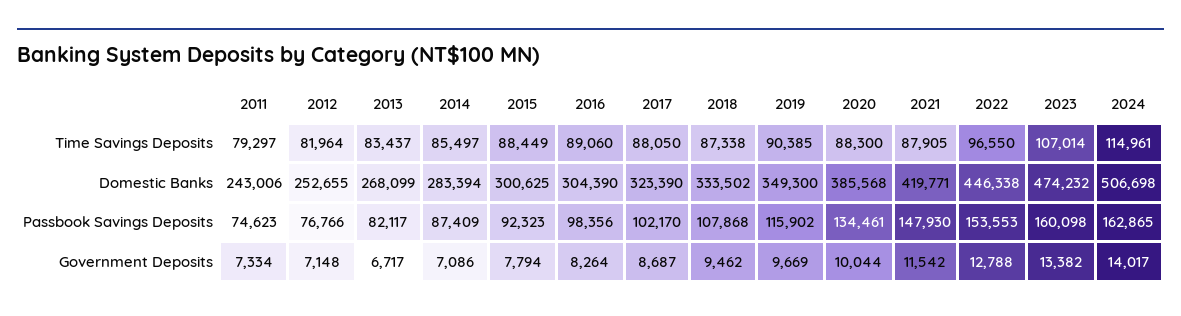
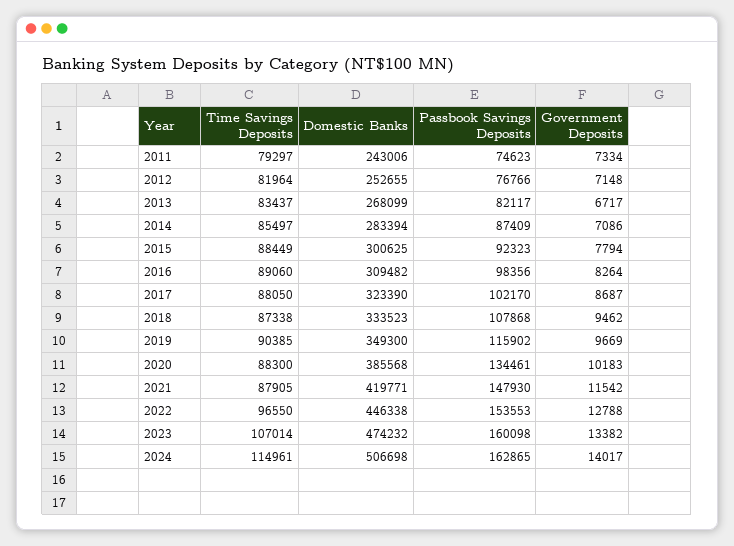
  {
    "2011": {
      "Time Savings Deposits": 79297,
      "Domestic Banks": 243006,
      "Passbook Savings Deposits": 74623,
      "Government Deposits": 7334
    },
    "2012": {
      "Time Savings Deposits": 81964,
      "Domestic Banks": 252655,
      "Passbook Savings Deposits": 76766,
      "Government Deposits": 7148
    },
    "2013": {
      "Time Savings Deposits": 83437,
      "Domestic Banks": 268099,
      "Passbook Savings Deposits": 82117,
      "Government Deposits": 6717
    },
    "2014": {
      "Time Savings Deposits": 85497,
      "Domestic Banks": 283394,
      "Passbook Savings Deposits": 87409,
      "Government Deposits": 7086
    },
    "2015": {
      "Time Savings Deposits": 88449,
      "Domestic Banks": 300625,
      "Passbook Savings Deposits": 92323,
      "Government Deposits": 7794
    },
    "2016": {
      "Time Savings Deposits": 89060,
-     "Domestic Banks": 304390,
+     "Domestic Banks": 309482,
      "Passbook Savings Deposits": 98356,
      "Government Deposits": 8264
    },
    "2017": {
      "Time Savings Deposits": 88050,
      "Domestic Banks": 323390,
      "Passbook Savings Deposits": 102170,
      "Government Deposits": 8687
    },
    "2018": {
      "Time Savings Deposits": 87338,
-     "Domestic Banks": 333502,
+     "Domestic Banks": 333523,
      "Passbook Savings Deposits": 107868,
      "Government Deposits": 9462
    },
    "2019": {
      "Time Savings Deposits": 90385,
      "Domestic Banks": 349300,
      "Passbook Savings Deposits": 115902,
      "Government Deposits": 9669
    },
    "2020": {
      "Time Savings Deposits": 88300,
      "Domestic Banks": 385568,
      "Passbook Savings Deposits": 134461,
-     "Government Deposits": 10044
+     "Government Deposits": 10183
    },
    "2021": {
      "Time Savings Deposits": 87905,
      "Domestic Banks": 419771,
      "Passbook Savings Deposits": 147930,
      "Government Deposits": 11542
    },
    "2022": {
      "Time Savings Deposits": 96550,
      "Domestic Banks": 446338,
      "Passbook Savings Deposits": 153553,
      "Government Deposits": 12788
    },
    "2023": {
      "Time Savings Deposits": 107014,
      "Domestic Banks": 474232,
      "Passbook Savings Deposits": 160098,
      "Government Deposits": 13382
    },
    "2024": {
      "Time Savings Deposits": 114961,
      "Domestic Banks": 506698,
      "Passbook Savings Deposits": 162865,
      "Government Deposits": 14017
    }
  }

